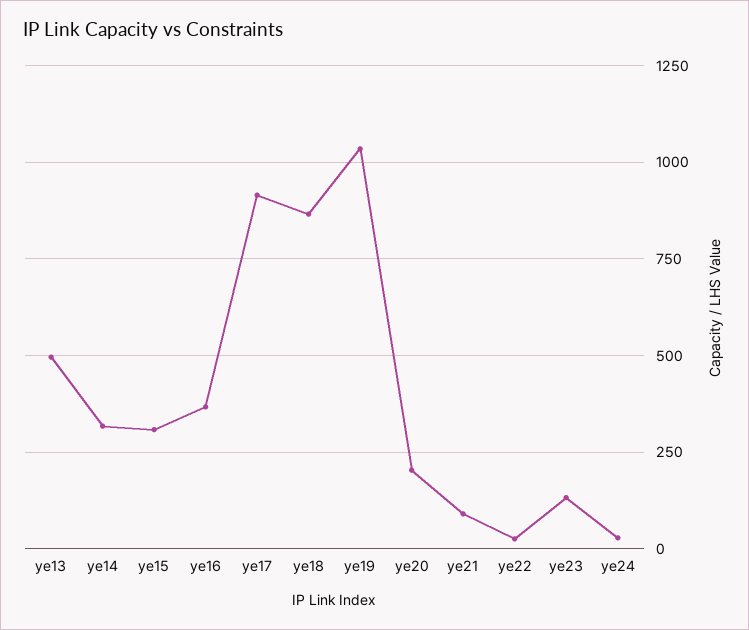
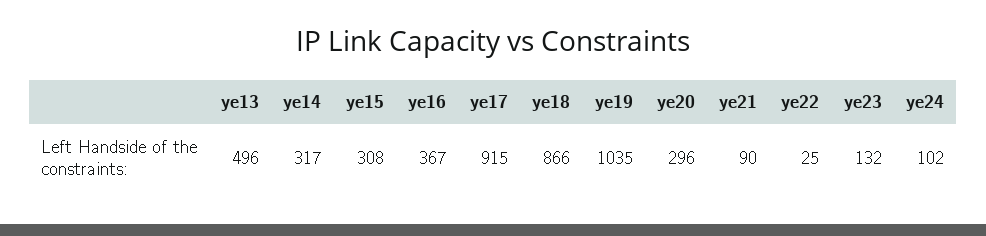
  {
    "ye13": 496,
    "ye14": 317,
    "ye15": 308,
    "ye16": 367,
    "ye17": 915,
    "ye18": 866,
    "ye19": 1035,
-   "ye20": 200,
+   "ye20": 296,
    "ye21": 90,
    "ye22": 25,
    "ye23": 132,
-   "ye24": 25
+   "ye24": 102
  }

